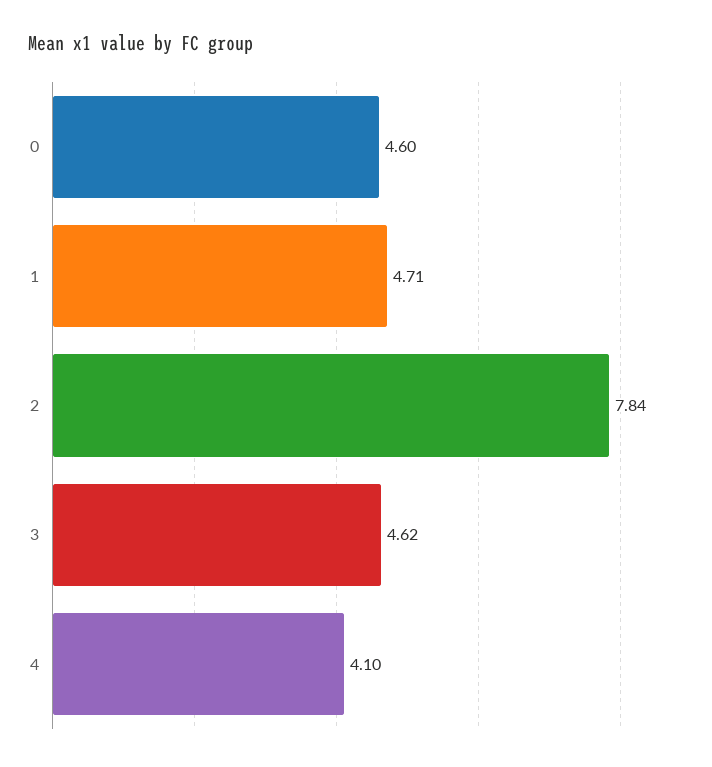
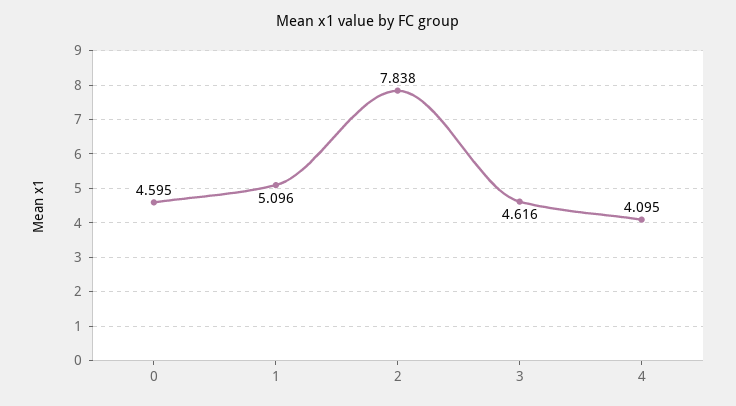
  {
    "0": 4.595,
-   "1": 4.71,
+   "1": 5.096,
    "2": 7.838,
    "3": 4.616,
    "4": 4.095
  }

